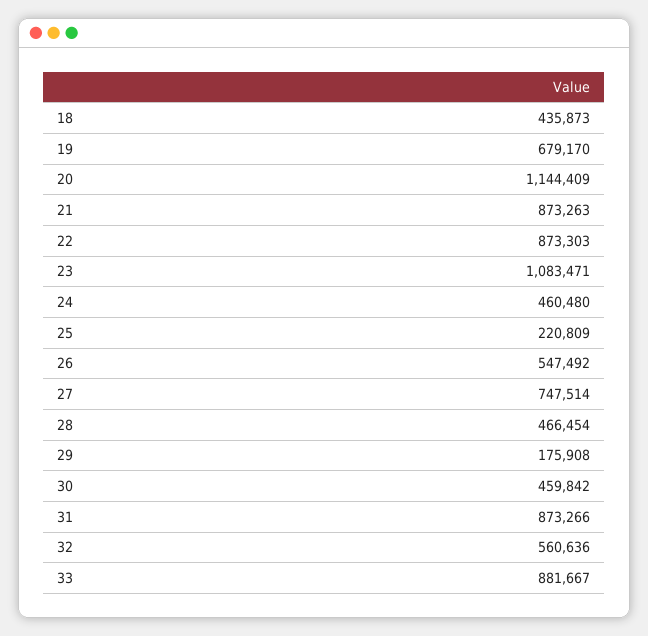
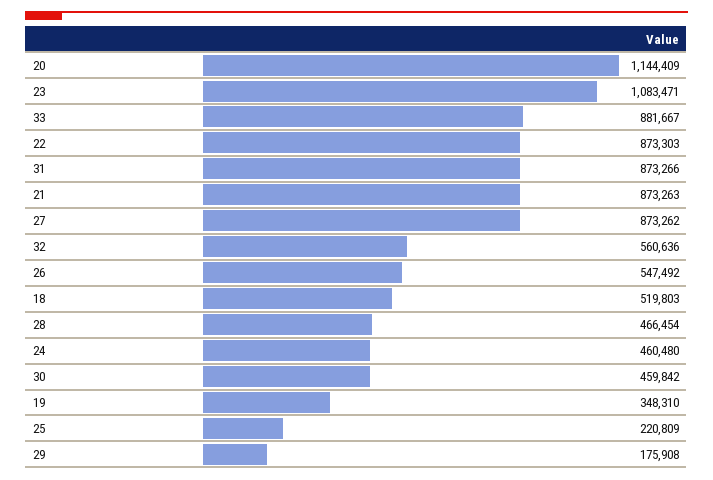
  {
-   "18": 435873,
+   "18": 519803,
-   "19": 679170,
+   "19": 348310,
    "20": 1144409,
    "21": 873263,
    "22": 873303,
    "23": 1083471,
    "24": 460480,
    "25": 220809,
    "26": 547492,
-   "27": 747514,
+   "27": 873262,
    "28": 466454,
    "29": 175908,
    "30": 459842,
    "31": 873266,
    "32": 560636,
    "33": 881667
  }

